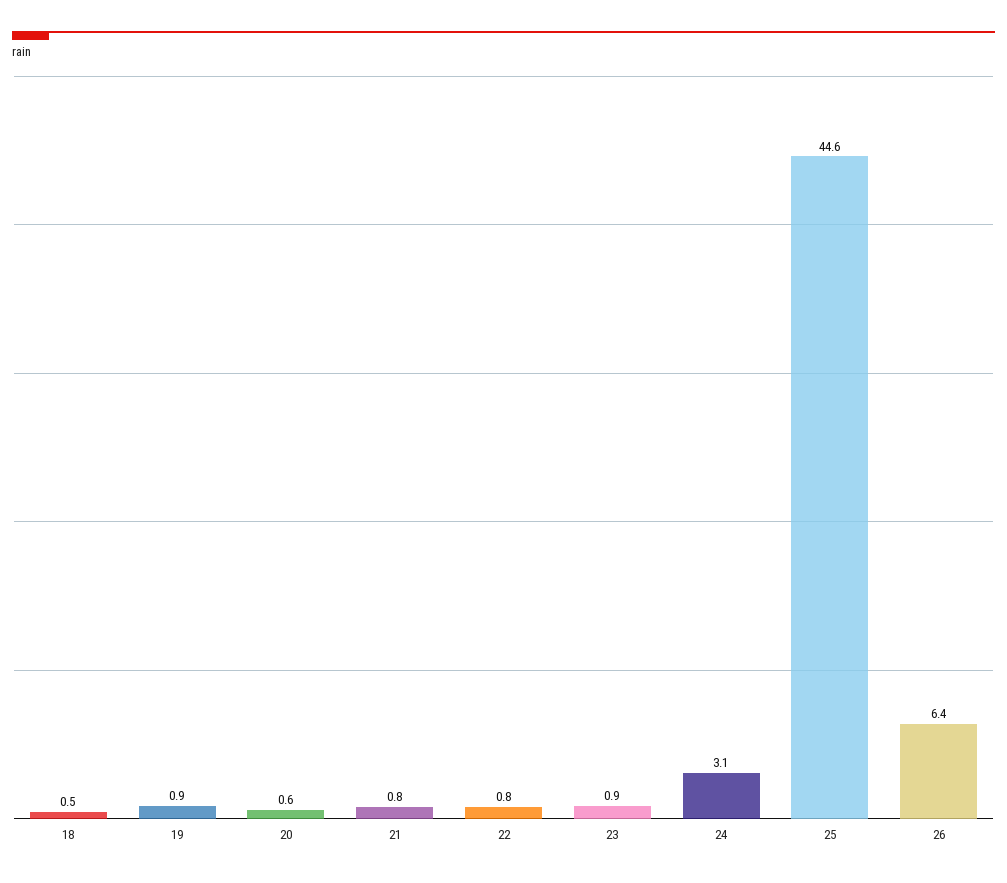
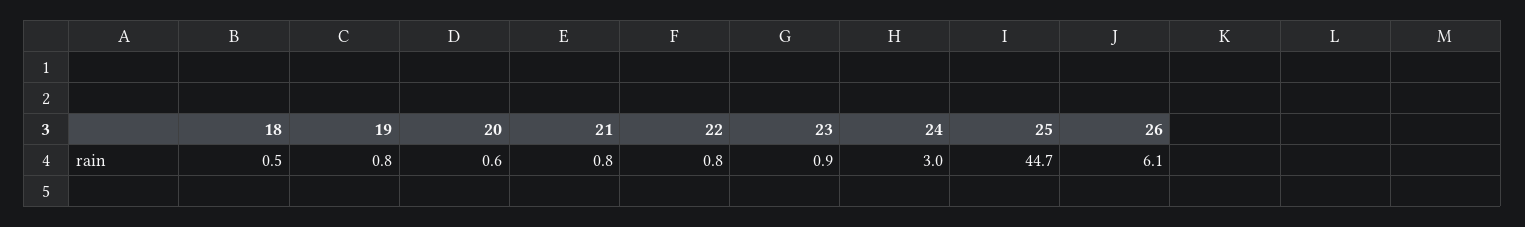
  {
    "18": 0.5,
-   "19": 0.9,
+   "19": 0.8,
    "20": 0.6,
    "21": 0.8,
    "22": 0.8,
    "23": 0.9,
-   "24": 3.1,
+   "24": 3,
-   "25": 44.6,
+   "25": 44.7,
-   "26": 6.4
+   "26": 6.1
  }

